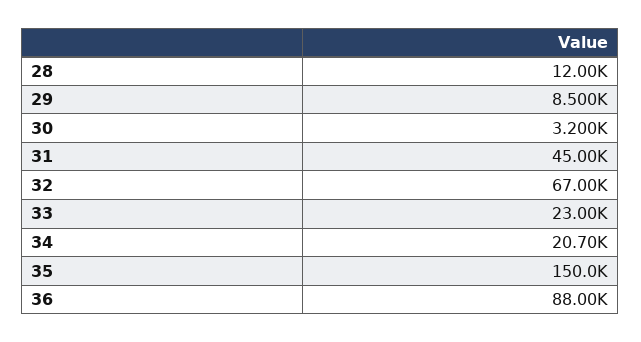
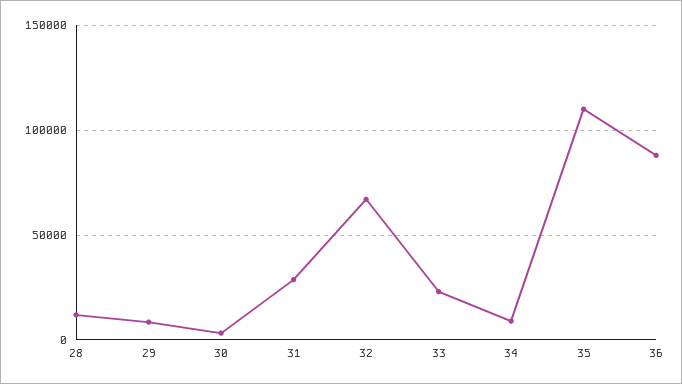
  {
    "28": 12000,
    "29": 8500,
    "30": 3200,
-   "31": 45000,
+   "31": 30000,
    "32": 67000,
    "33": 23000,
-   "34": 20700,
+   "34": 10000,
-   "35": 150000,
+   "35": 110000,
    "36": 88000
  }

